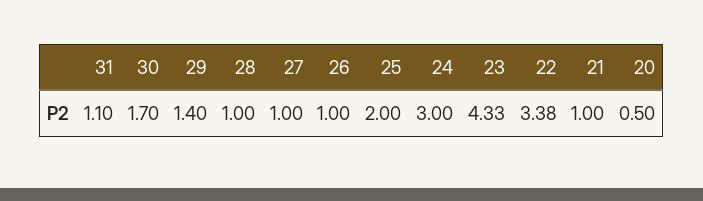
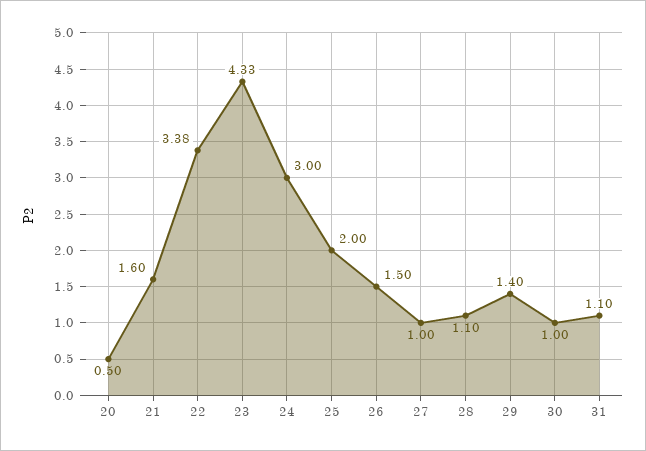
  {
    "31": 1.1,
-   "30": 1.7,
+   "30": 1,
    "29": 1.4,
-   "28": 1,
+   "28": 1.1,
    "27": 1,
-   "26": 1,
+   "26": 1.5,
    "25": 2,
    "24": 3,
    "23": 4.33,
    "22": 3.38,
-   "21": 1,
+   "21": 1.6,
    "20": 0.5
  }

